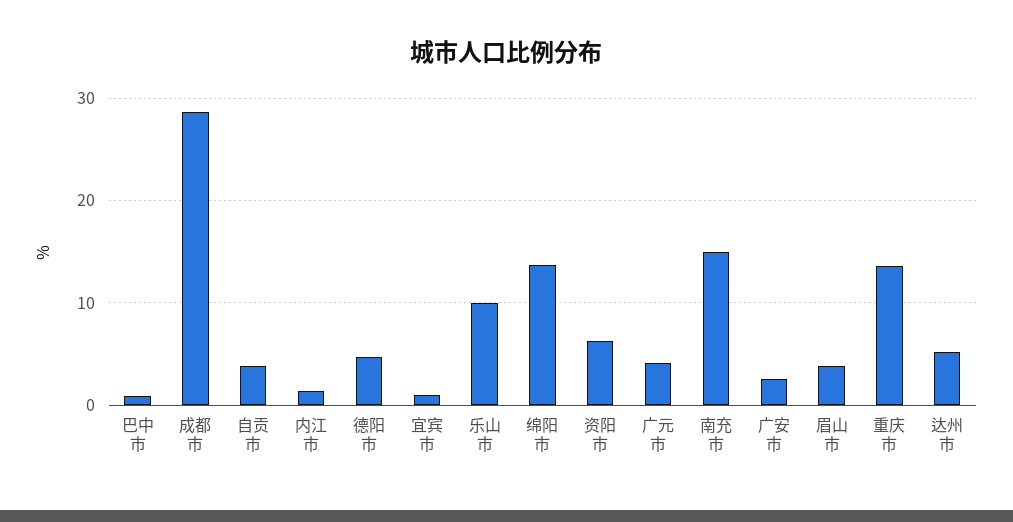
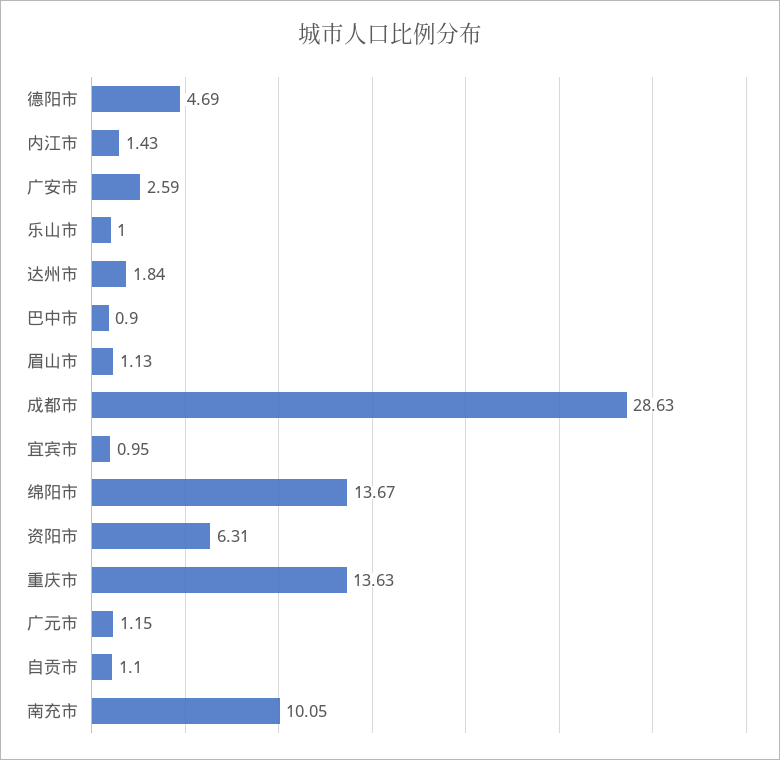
  {
    "巴中市": 0.9,
    "成都市": 28.63,
-   "自贡市": 4,
+   "自贡市": 1.1,
    "内江市": 1.43,
    "德阳市": 4.69,
    "宜宾市": 0.95,
-   "乐山市": 10,
+   "乐山市": 1,
    "绵阳市": 13.67,
    "资阳市": 6.31,
-   "广元市": 4,
+   "广元市": 1.15,
-   "南充市": 15,
+   "南充市": 10.05,
    "广安市": 2.59,
-   "眉山市": 4,
+   "眉山市": 1.13,
    "重庆市": 13.63,
-   "达州市": 5
+   "达州市": 1.84
  }

